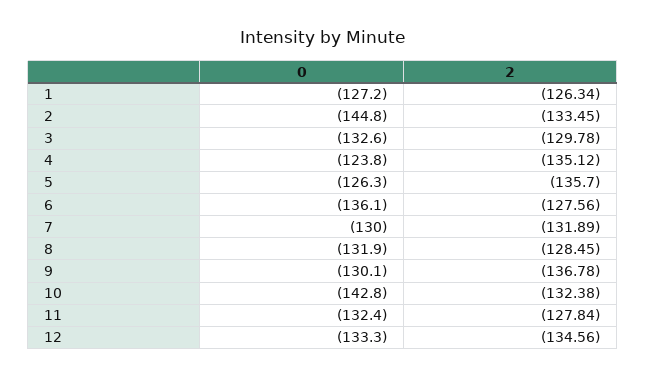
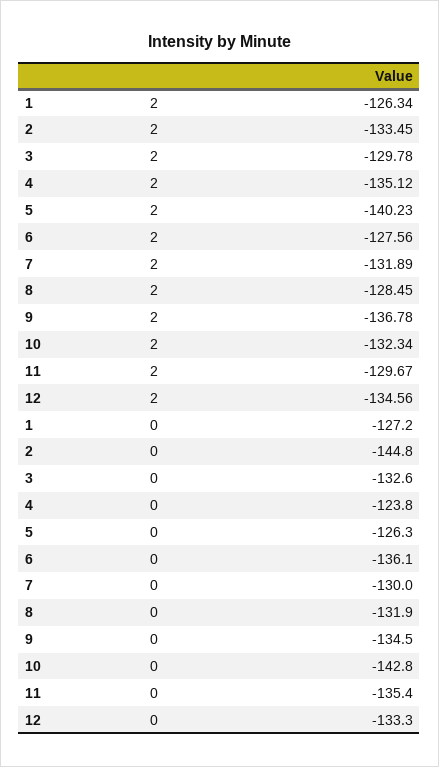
  {
    "0": {
      "1": -127.2,
      "2": -144.8,
      "3": -132.6,
      "4": -123.8,
      "5": -126.3,
      "6": -136.1,
      "7": -130,
      "8": -131.9,
-     "9": -130.1,
+     "9": -134.5,
      "10": -142.8,
-     "11": -132.4,
+     "11": -135.4,
      "12": -133.3
    },
    "2": {
      "1": -126.34,
      "2": -133.45,
      "3": -129.78,
      "4": -135.12,
-     "5": -135.7,
+     "5": -140.23,
      "6": -127.56,
      "7": -131.89,
      "8": -128.45,
      "9": -136.78,
-     "10": -132.38,
+     "10": -132.34,
-     "11": -127.84,
+     "11": -129.67,
      "12": -134.56
    }
  }

